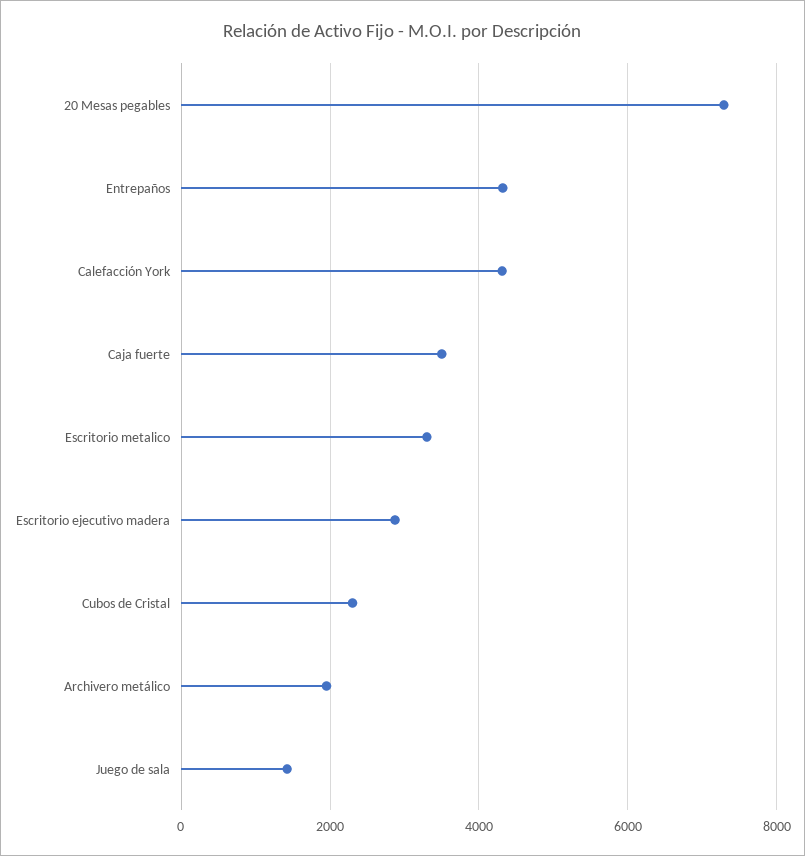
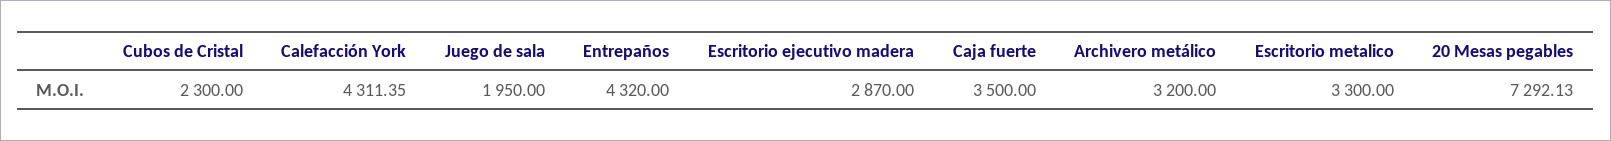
  {
    "20 Mesas pegables": 7292.13,
    "Entrepaños": 4320,
    "Calefacción York": 4311.35,
    "Caja fuerte": 3500,
    "Escritorio metalico": 3300,
    "Escritorio ejecutivo madera": 2870,
    "Cubos de Cristal": 2300,
-   "Archivero metálico": 2000,
+   "Archivero metálico": 3200,
-   "Juego de sala": 1400
+   "Juego de sala": 1950
  }

